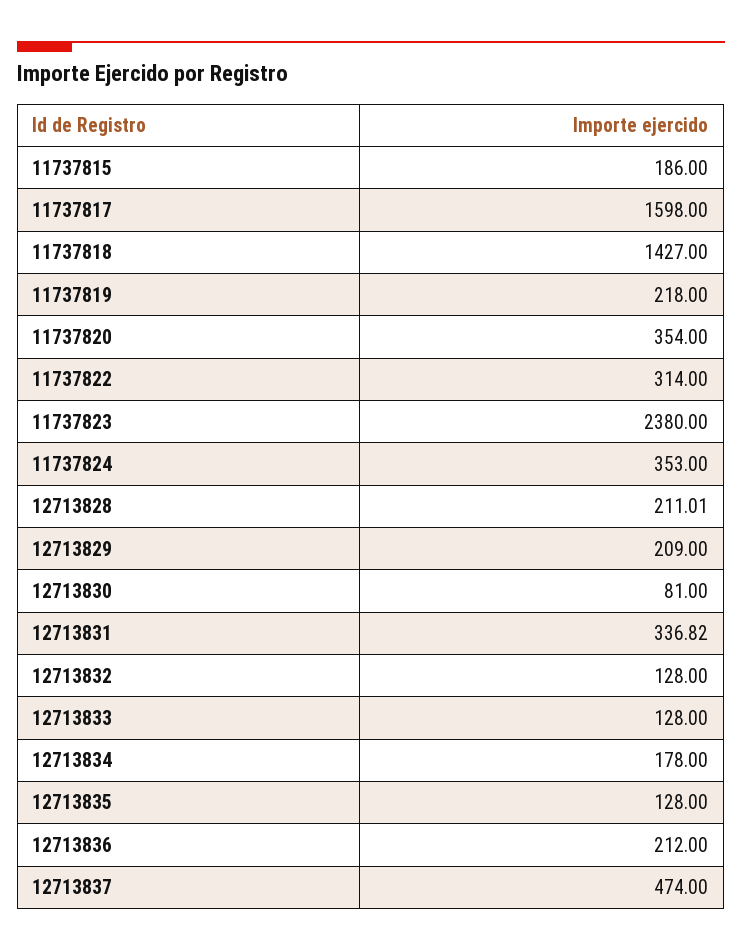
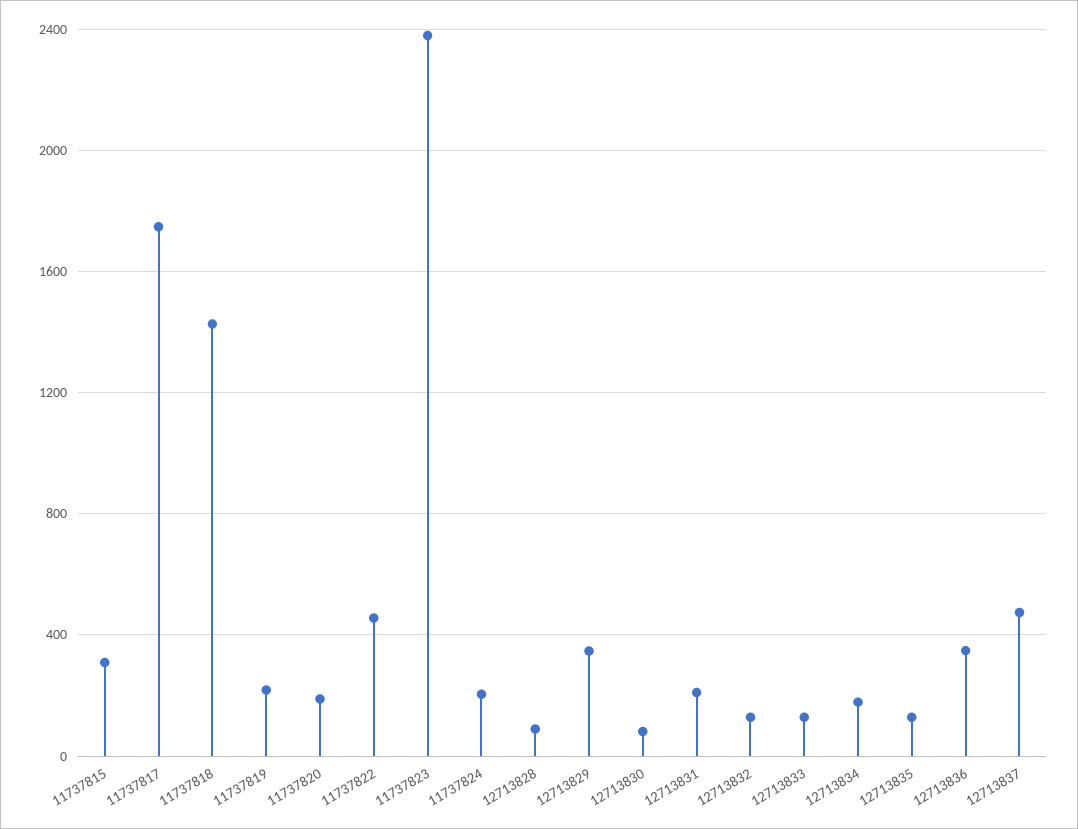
  {
-   "11737815": 186,
+   "11737815": 300,
-   "11737817": 1598,
+   "11737817": 1750,
    "11737818": 1427,
    "11737819": 218,
-   "11737820": 354,
+   "11737820": 200,
-   "11737822": 314,
+   "11737822": 450,
    "11737823": 2380,
-   "11737824": 353,
+   "11737824": 200,
-   "12713828": 211.01,
+   "12713828": 100,
-   "12713829": 209,
+   "12713829": 350,
    "12713830": 81,
-   "12713831": 336.82,
+   "12713831": 200,
    "12713832": 128,
    "12713833": 128,
    "12713834": 178,
    "12713835": 128,
-   "12713836": 212,
+   "12713836": 350,
    "12713837": 474
  }

